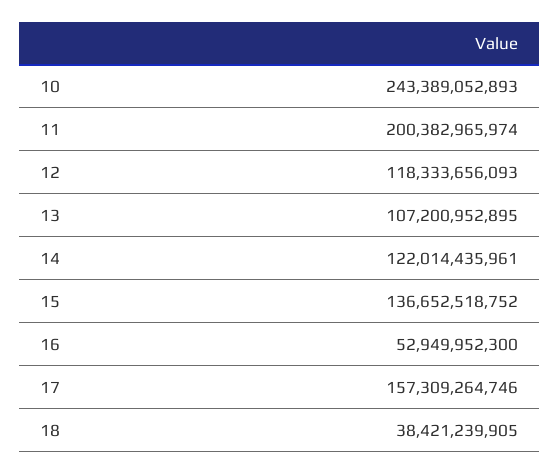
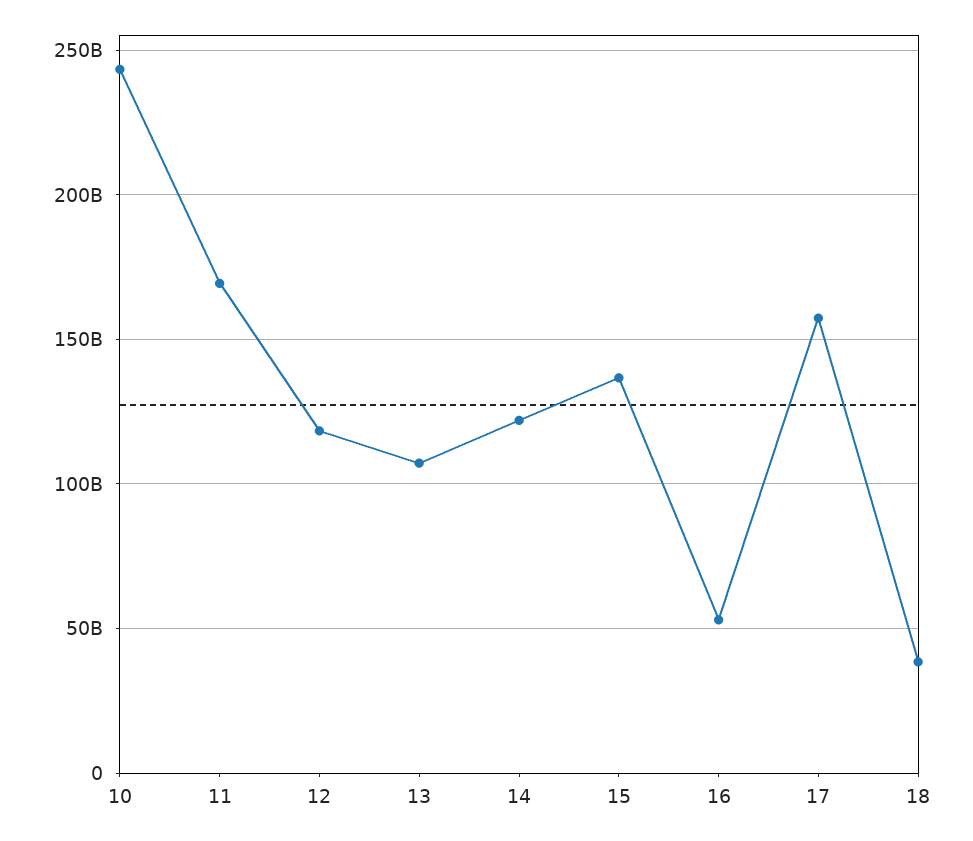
  {
    "10": 243389052893,
-   "11": 200382965974,
+   "11": 170000000000,
    "12": 118333656093,
    "13": 107200952895,
    "14": 122014435961,
    "15": 136652518752,
    "16": 52949952300,
    "17": 157309264746,
    "18": 38421239905
  }

